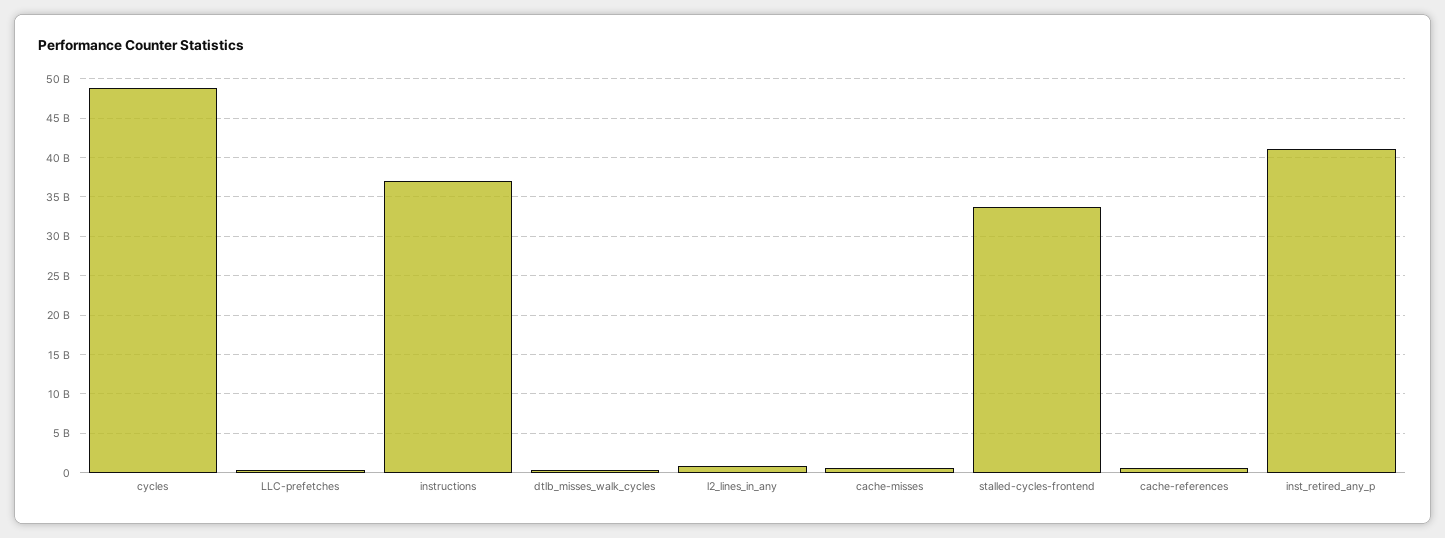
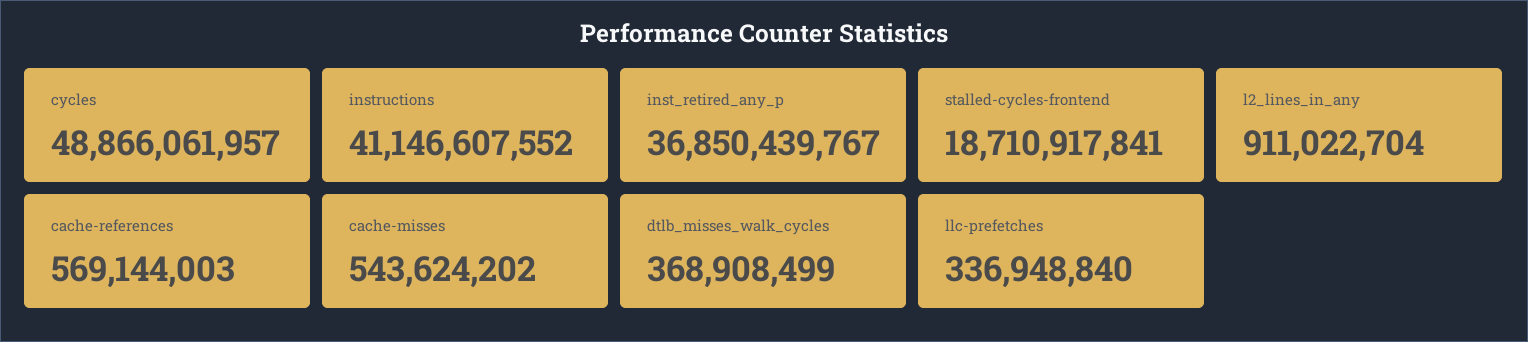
  {
    "cycles": 48866061957,
    "LLC-prefetches": 336948840,
-   "instructions": 37000000000,
+   "instructions": 41146607552,
    "dtlb_misses_walk_cycles": 368908499,
    "l2_lines_in_any": 911022704,
    "cache-misses": 543624202,
-   "stalled-cycles-frontend": 34000000000,
+   "stalled-cycles-frontend": 18710917841,
    "cache-references": 569144003,
-   "inst_retired_any_p": 41000000000
+   "inst_retired_any_p": 36850439767
  }

